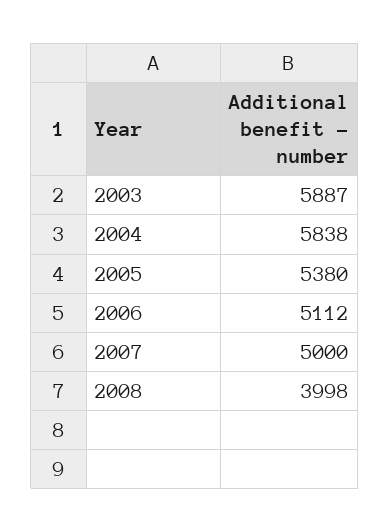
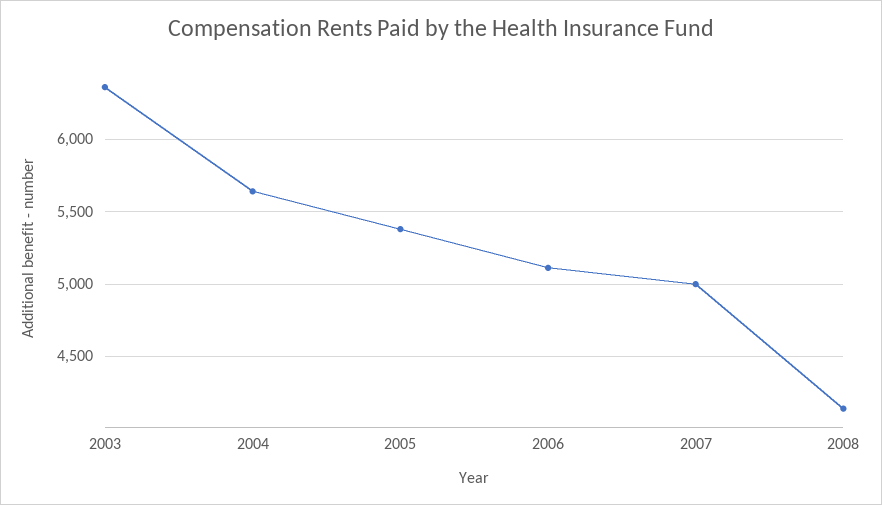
  {
-   "2003": 5887,
+   "2003": 6350,
-   "2004": 5838,
+   "2004": 5650,
    "2005": 5380,
    "2006": 5112,
    "2007": 5000,
-   "2008": 3998
+   "2008": 4150
  }

